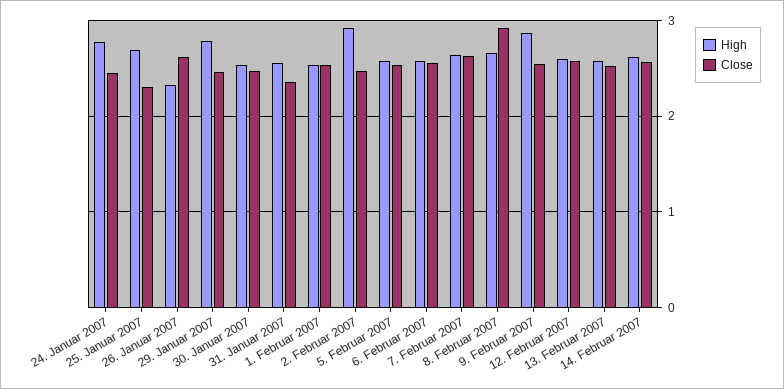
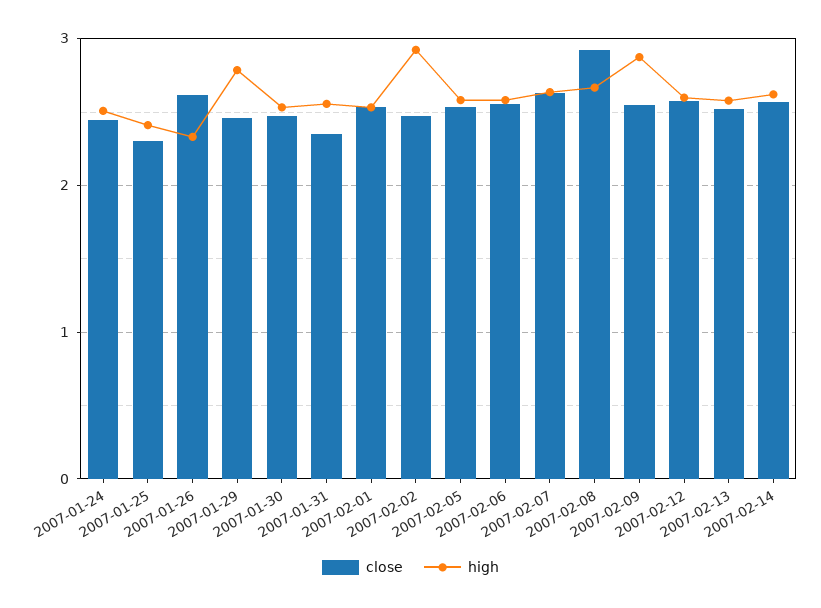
  {
    "High": {
-     "24. Januar 2007": 2.8,
+     "24. Januar 2007": 2.5,
-     "25. Januar 2007": 2.7,
+     "25. Januar 2007": 2.4,
      "26. Januar 2007": 2.3,
      "29. Januar 2007": 2.8,
      "30. Januar 2007": 2.5,
      "31. Januar 2007": 2.6,
      "1. Februar 2007": 2.5,
      "2. Februar 2007": 2.9,
      "5. Februar 2007": 2.6,
      "6. Februar 2007": 2.6,
      "7. Februar 2007": 2.6,
      "8. Februar 2007": 2.7,
      "9. Februar 2007": 2.9,
      "12. Februar 2007": 2.6,
      "13. Februar 2007": 2.6,
      "14. Februar 2007": 2.6
    },
    "Close": {
      "24. Januar 2007": 2.4,
      "25. Januar 2007": 2.3,
      "26. Januar 2007": 2.6,
      "29. Januar 2007": 2.5,
      "30. Januar 2007": 2.5,
      "31. Januar 2007": 2.4,
      "1. Februar 2007": 2.5,
      "2. Februar 2007": 2.5,
      "5. Februar 2007": 2.5,
      "6. Februar 2007": 2.6,
      "7. Februar 2007": 2.6,
      "8. Februar 2007": 2.9,
      "9. Februar 2007": 2.5,
      "12. Februar 2007": 2.6,
      "13. Februar 2007": 2.5,
      "14. Februar 2007": 2.6
    }
  }

